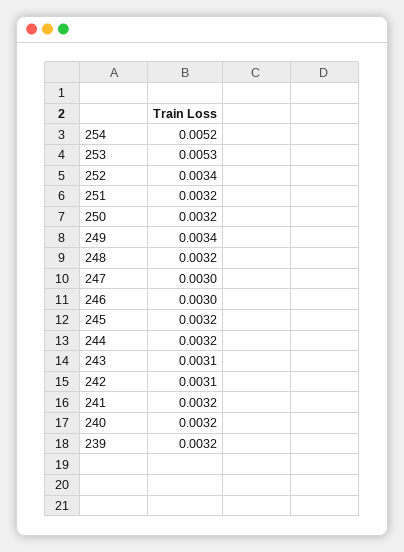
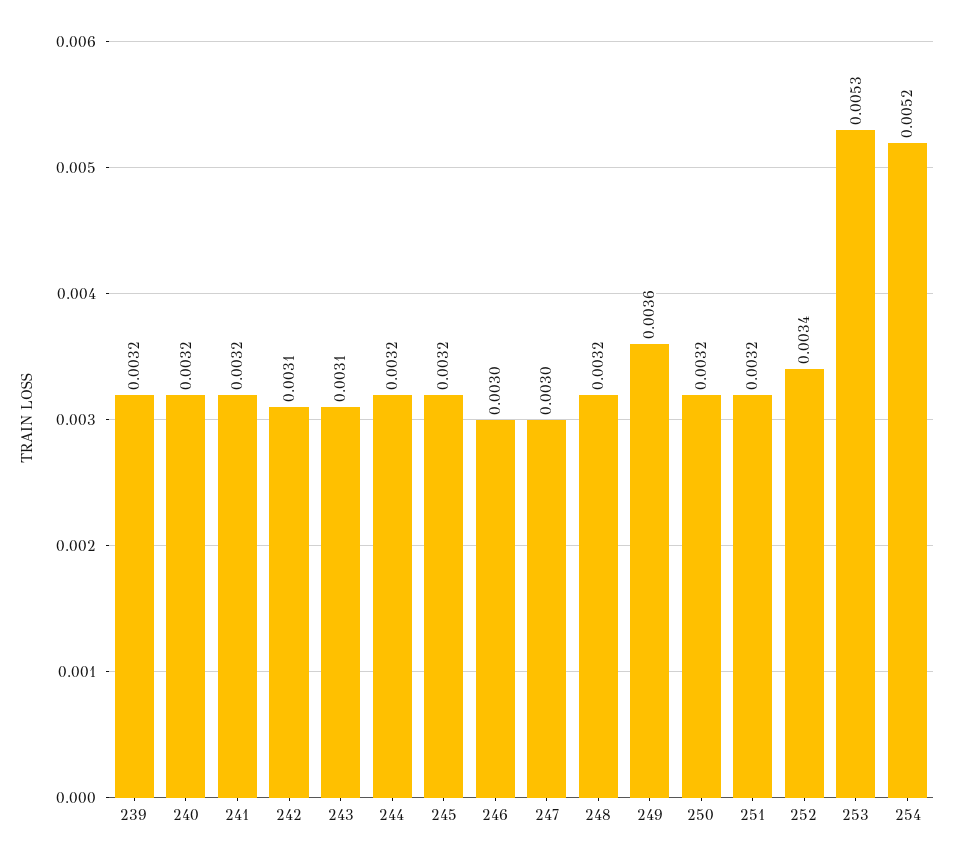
  {
    "254": 0.0052,
    "253": 0.0053,
    "252": 0.0034,
    "251": 0.0032,
    "250": 0.0032,
-   "249": 0.0034,
+   "249": 0.0036,
    "248": 0.0032,
    "247": 0.003,
    "246": 0.003,
    "245": 0.0032,
    "244": 0.0032,
    "243": 0.0031,
    "242": 0.0031,
    "241": 0.0032,
    "240": 0.0032,
    "239": 0.0032
  }

